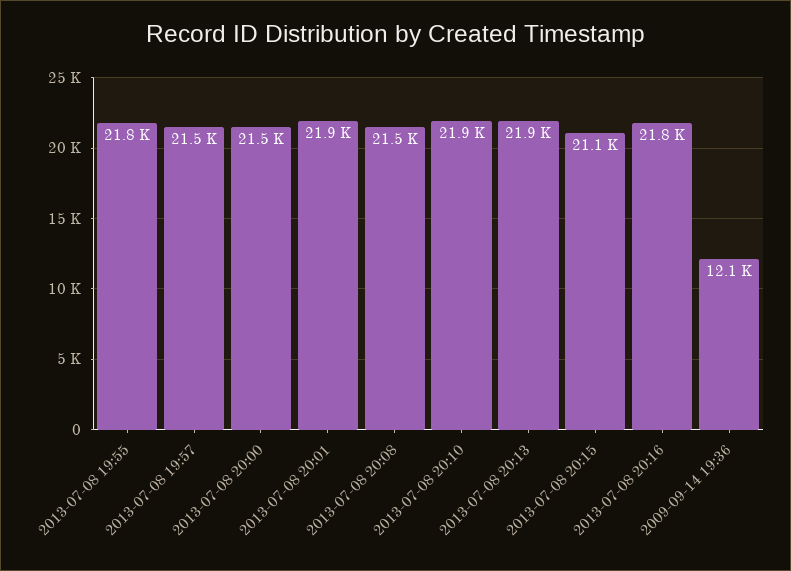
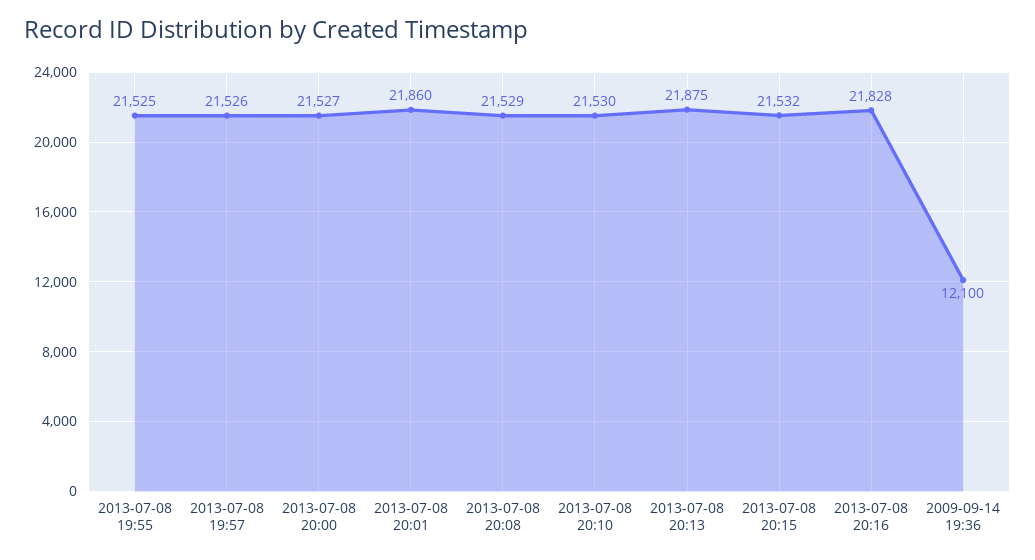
  {
-   "2013-07-08 19:55": 21800,
+   "2013-07-08 19:55": 21525,
    "2013-07-08 19:57": 21526,
    "2013-07-08 20:00": 21527,
    "2013-07-08 20:01": 21860,
    "2013-07-08 20:08": 21529,
-   "2013-07-08 20:10": 21900,
+   "2013-07-08 20:10": 21530,
    "2013-07-08 20:13": 21875,
-   "2013-07-08 20:15": 21100,
+   "2013-07-08 20:15": 21532,
    "2013-07-08 20:16": 21828,
    "2009-09-14 19:36": 12100
  }

